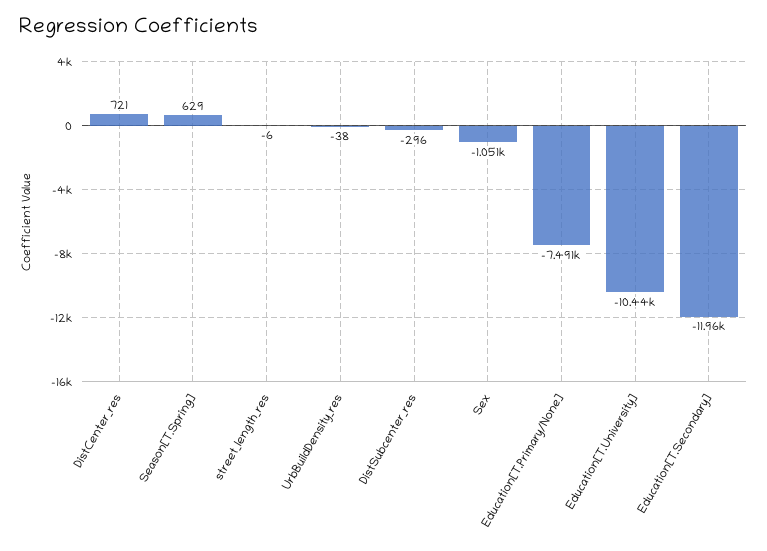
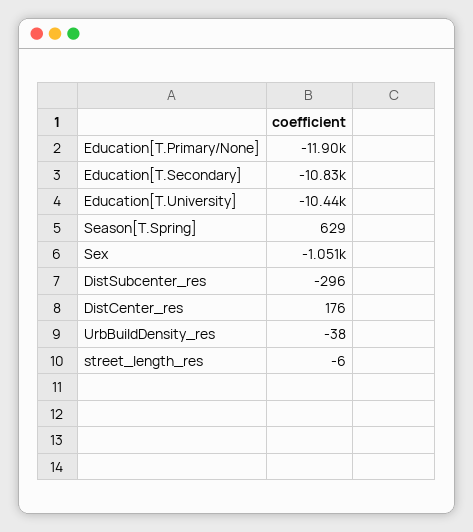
  {
-   "DistCenter_res": 721,
+   "DistCenter_res": 176,
    "Season[T.Spring]": 629,
    "street_length_res": -6,
    "UrbBuildDensity_res": -38,
    "DistSubcenter_res": -296,
    "Sex": -1051,
-   "Education[T.Primary/None]": -7491,
+   "Education[T.Primary/None]": -11900,
    "Education[T.University]": -10440,
-   "Education[T.Secondary]": -11960
+   "Education[T.Secondary]": -10830
  }

